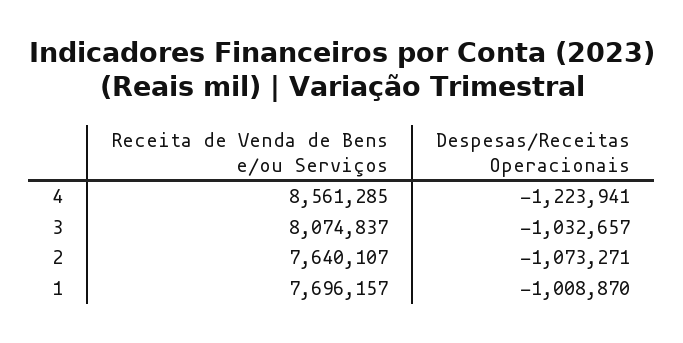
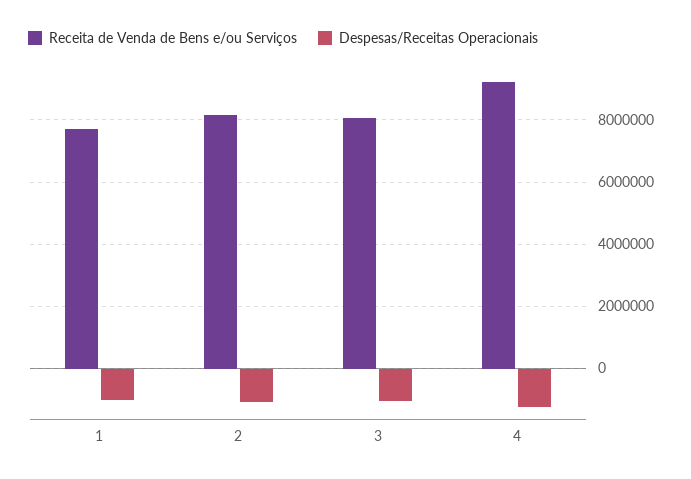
  {
    "Receita de Venda de Bens e/ou Serviços": {
-     "4": 8561285,
+     "4": 9200000,
      "3": 8074837,
-     "2": 7640107,
+     "2": 8200000,
      "1": 7696157
    },
    "Despesas/Receitas Operacionais": {
      "4": -1223941,
      "3": -1032657,
      "2": -1073271,
      "1": -1008870
    }
  }

